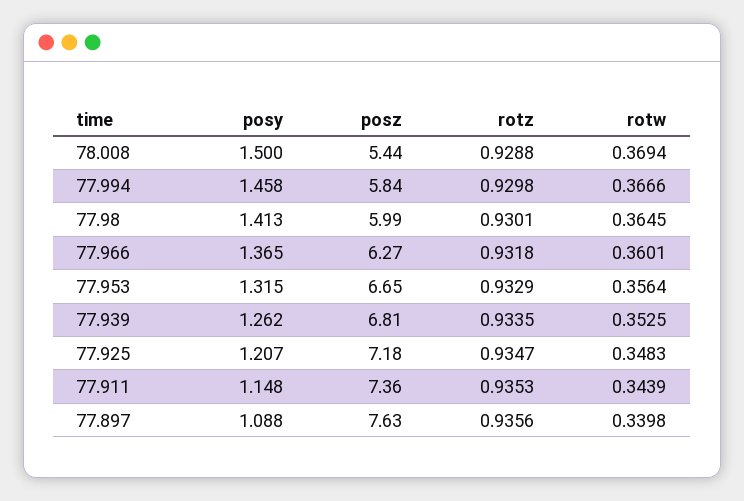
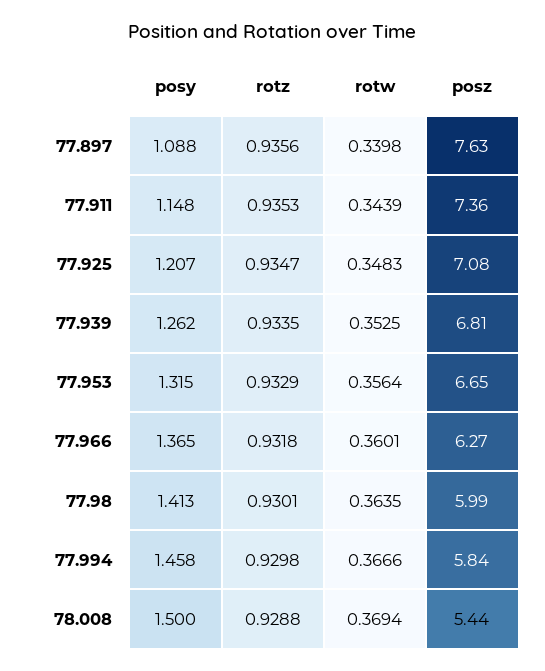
  {
    "posy": {
      "78.008": 1.5,
      "77.994": 1.458,
      "77.98": 1.413,
      "77.966": 1.365,
      "77.953": 1.315,
      "77.939": 1.262,
      "77.925": 1.207,
      "77.911": 1.148,
      "77.897": 1.088
    },
    "posz": {
      "78.008": 5.44,
      "77.994": 5.84,
      "77.98": 5.99,
      "77.966": 6.27,
      "77.953": 6.65,
      "77.939": 6.81,
-     "77.925": 7.18,
+     "77.925": 7.08,
      "77.911": 7.36,
      "77.897": 7.63
    },
    "rotz": {
      "78.008": 0.9288,
      "77.994": 0.9298,
      "77.98": 0.9301,
      "77.966": 0.9318,
      "77.953": 0.9329,
      "77.939": 0.9335,
      "77.925": 0.9347,
      "77.911": 0.9353,
      "77.897": 0.9356
    },
    "rotw": {
      "78.008": 0.3694,
      "77.994": 0.3666,
-     "77.98": 0.3645,
+     "77.98": 0.3635,
      "77.966": 0.3601,
      "77.953": 0.3564,
      "77.939": 0.3525,
      "77.925": 0.3483,
      "77.911": 0.3439,
      "77.897": 0.3398
    }
  }

